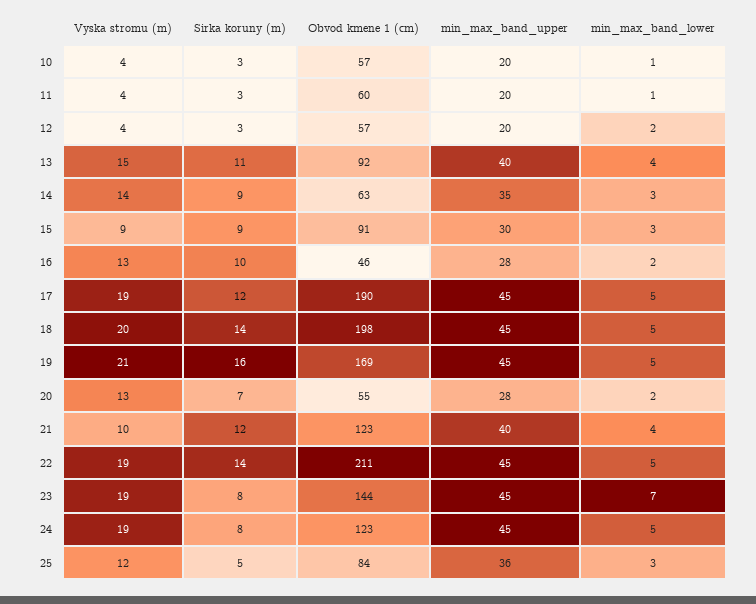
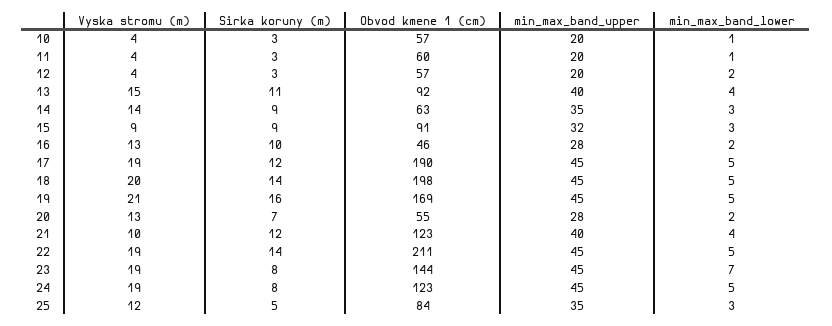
  {
    "Vyska stromu (m)": {
      "10": 4,
      "11": 4,
      "12": 4,
      "13": 15,
      "14": 14,
      "15": 9,
      "16": 13,
      "17": 19,
      "18": 20,
      "19": 21,
      "20": 13,
      "21": 10,
      "22": 19,
      "23": 19,
      "24": 19,
      "25": 12
    },
    "Sirka koruny (m)": {
      "10": 3,
      "11": 3,
      "12": 3,
      "13": 11,
      "14": 9,
      "15": 9,
      "16": 10,
      "17": 12,
      "18": 14,
      "19": 16,
      "20": 7,
      "21": 12,
      "22": 14,
      "23": 8,
      "24": 8,
      "25": 5
    },
    "Obvod kmene 1 (cm)": {
      "10": 57,
      "11": 60,
      "12": 57,
      "13": 92,
      "14": 63,
      "15": 91,
      "16": 46,
      "17": 190,
      "18": 198,
      "19": 169,
      "20": 55,
      "21": 123,
      "22": 211,
      "23": 144,
      "24": 123,
      "25": 84
    },
    "min_max_band_upper": {
      "10": 20,
      "11": 20,
      "12": 20,
      "13": 40,
      "14": 35,
-     "15": 30,
+     "15": 32,
      "16": 28,
      "17": 45,
      "18": 45,
      "19": 45,
      "20": 28,
      "21": 40,
      "22": 45,
      "23": 45,
      "24": 45,
-     "25": 36
+     "25": 35
    },
    "min_max_band_lower": {
      "10": 1,
      "11": 1,
      "12": 2,
      "13": 4,
      "14": 3,
      "15": 3,
      "16": 2,
      "17": 5,
      "18": 5,
      "19": 5,
      "20": 2,
      "21": 4,
      "22": 5,
      "23": 7,
      "24": 5,
      "25": 3
    }
  }

